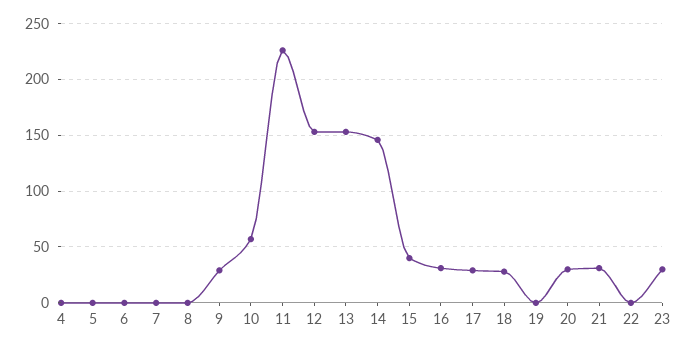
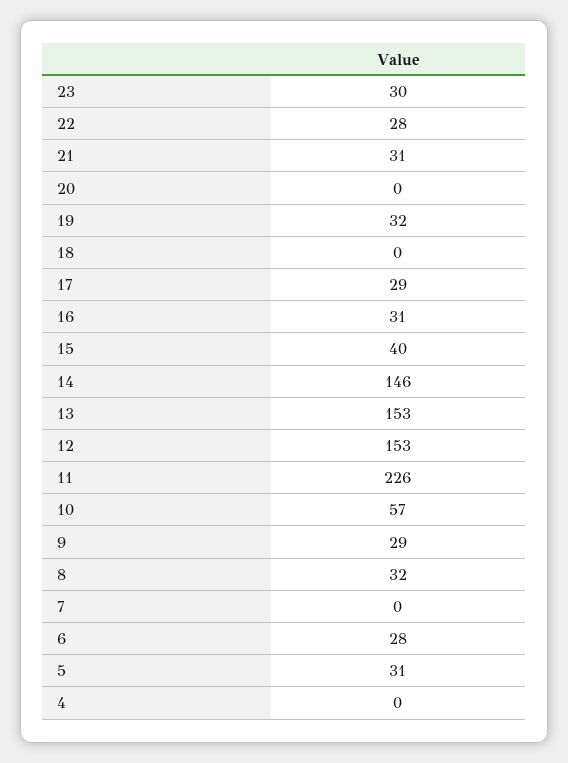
  {
    "4": 0,
-   "5": 0,
+   "5": 31,
-   "6": 0,
+   "6": 28,
    "7": 0,
-   "8": 0,
+   "8": 32,
    "9": 29,
    "10": 57,
    "11": 226,
    "12": 153,
    "13": 153,
    "14": 146,
    "15": 40,
    "16": 31,
    "17": 29,
-   "18": 30,
+   "18": 0,
-   "19": 0,
+   "19": 32,
-   "20": 30,
+   "20": 0,
    "21": 31,
-   "22": 0,
+   "22": 28,
    "23": 30
  }

